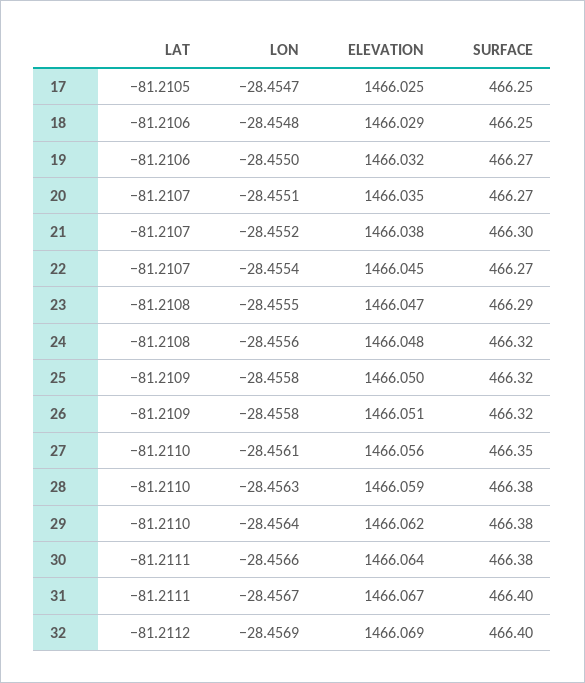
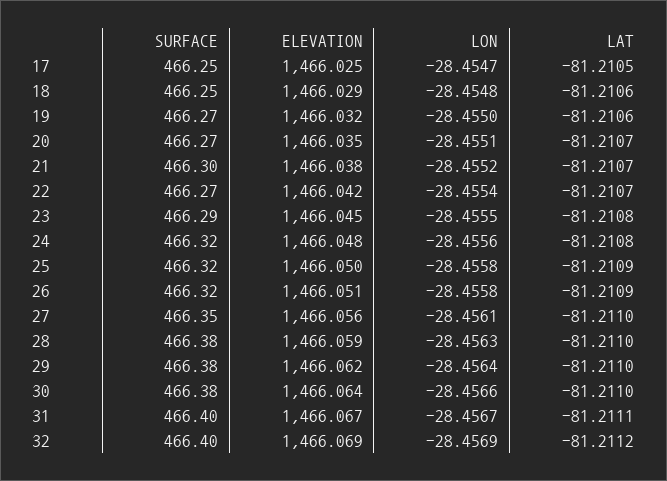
  {
    "LAT": {
      "17": -81.2105,
      "18": -81.2106,
      "19": -81.2106,
      "20": -81.2107,
      "21": -81.2107,
      "22": -81.2107,
      "23": -81.2108,
      "24": -81.2108,
      "25": -81.2109,
      "26": -81.2109,
      "27": -81.211,
      "28": -81.211,
      "29": -81.211,
-     "30": -81.2111,
+     "30": -81.211,
      "31": -81.2111,
      "32": -81.2112
    },
    "LON": {
      "17": -28.4547,
      "18": -28.4548,
      "19": -28.455,
      "20": -28.4551,
      "21": -28.4552,
      "22": -28.4554,
      "23": -28.4555,
      "24": -28.4556,
      "25": -28.4558,
      "26": -28.4558,
      "27": -28.4561,
      "28": -28.4563,
      "29": -28.4564,
      "30": -28.4566,
      "31": -28.4567,
      "32": -28.4569
    },
    "ELEVATION": {
      "17": 1466.025,
      "18": 1466.029,
      "19": 1466.032,
      "20": 1466.035,
      "21": 1466.038,
-     "22": 1466.045,
+     "22": 1466.042,
-     "23": 1466.047,
+     "23": 1466.045,
      "24": 1466.048,
      "25": 1466.05,
      "26": 1466.051,
      "27": 1466.056,
      "28": 1466.059,
      "29": 1466.062,
      "30": 1466.064,
      "31": 1466.067,
      "32": 1466.069
    },
    "SURFACE": {
      "17": 466.25,
      "18": 466.25,
      "19": 466.27,
      "20": 466.27,
      "21": 466.3,
      "22": 466.27,
      "23": 466.29,
      "24": 466.32,
      "25": 466.32,
      "26": 466.32,
      "27": 466.35,
      "28": 466.38,
      "29": 466.38,
      "30": 466.38,
      "31": 466.4,
      "32": 466.4
    }
  }

